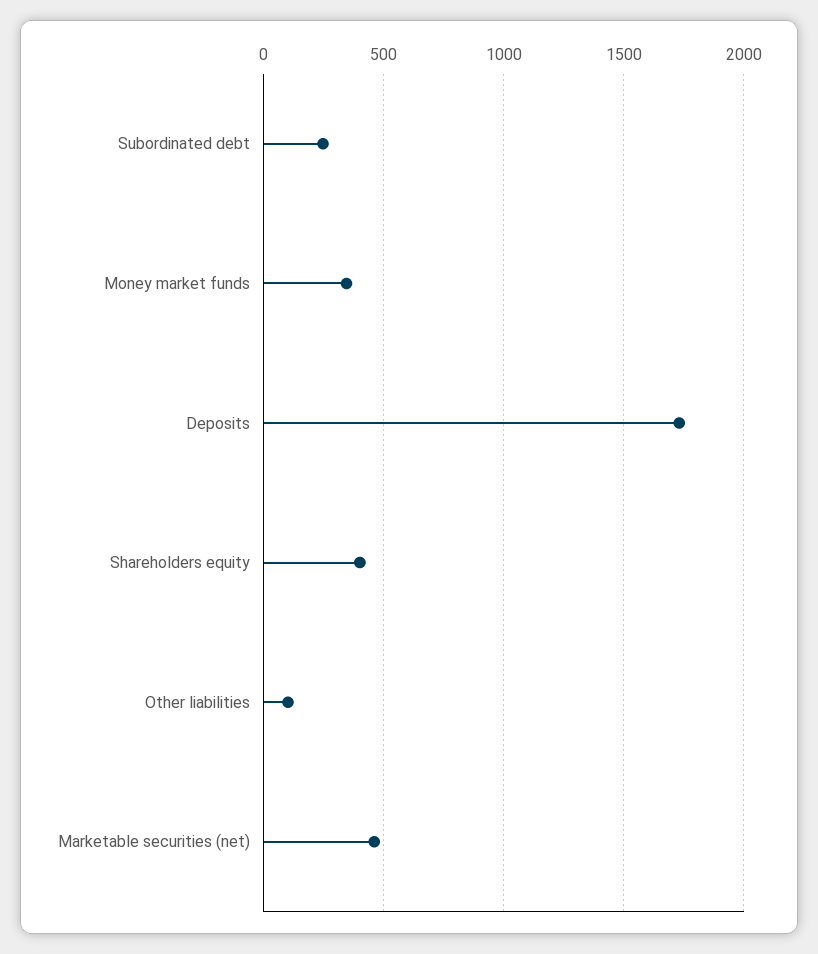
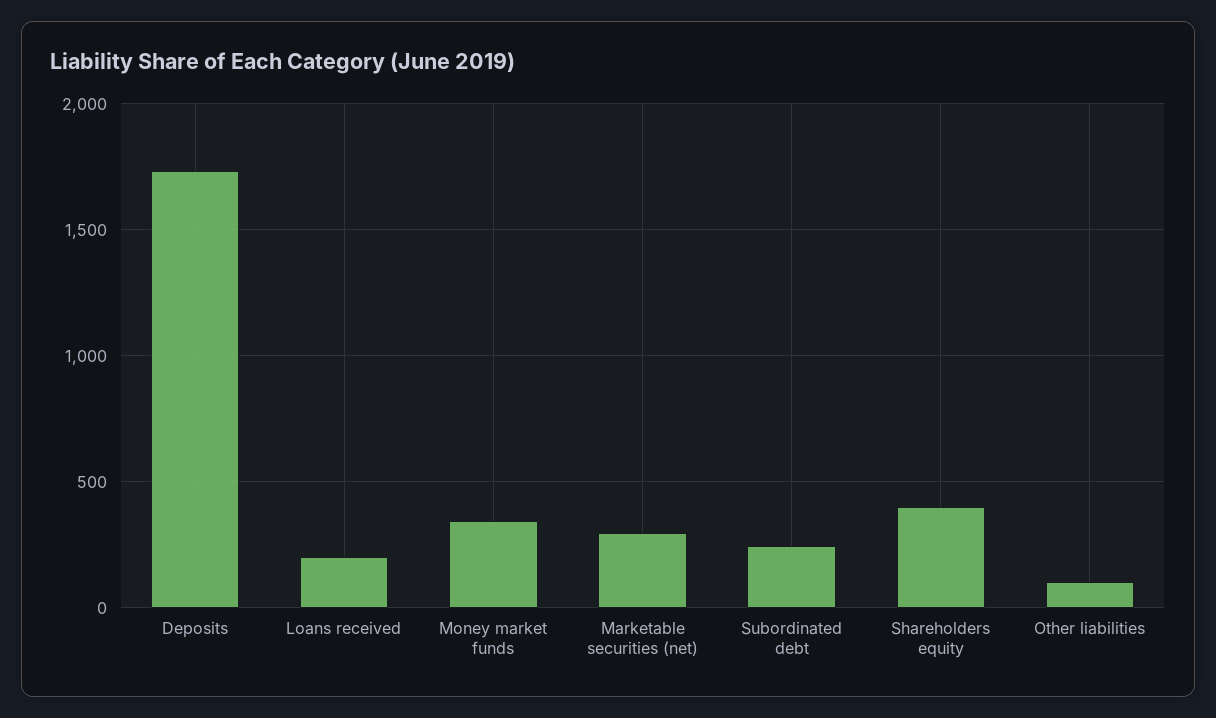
  {
    "Subordinated debt": 250,
    "Money market funds": 350,
    "Deposits": 1750,
    "Shareholders equity": 400,
    "Other liabilities": 100,
-   "Marketable securities (net)": 450
+   "Marketable securities (net)": 300,
+   "Loans received": 200
  }

